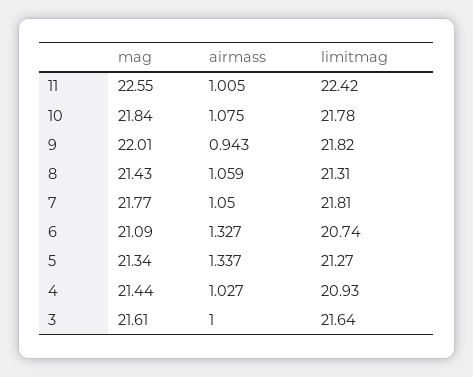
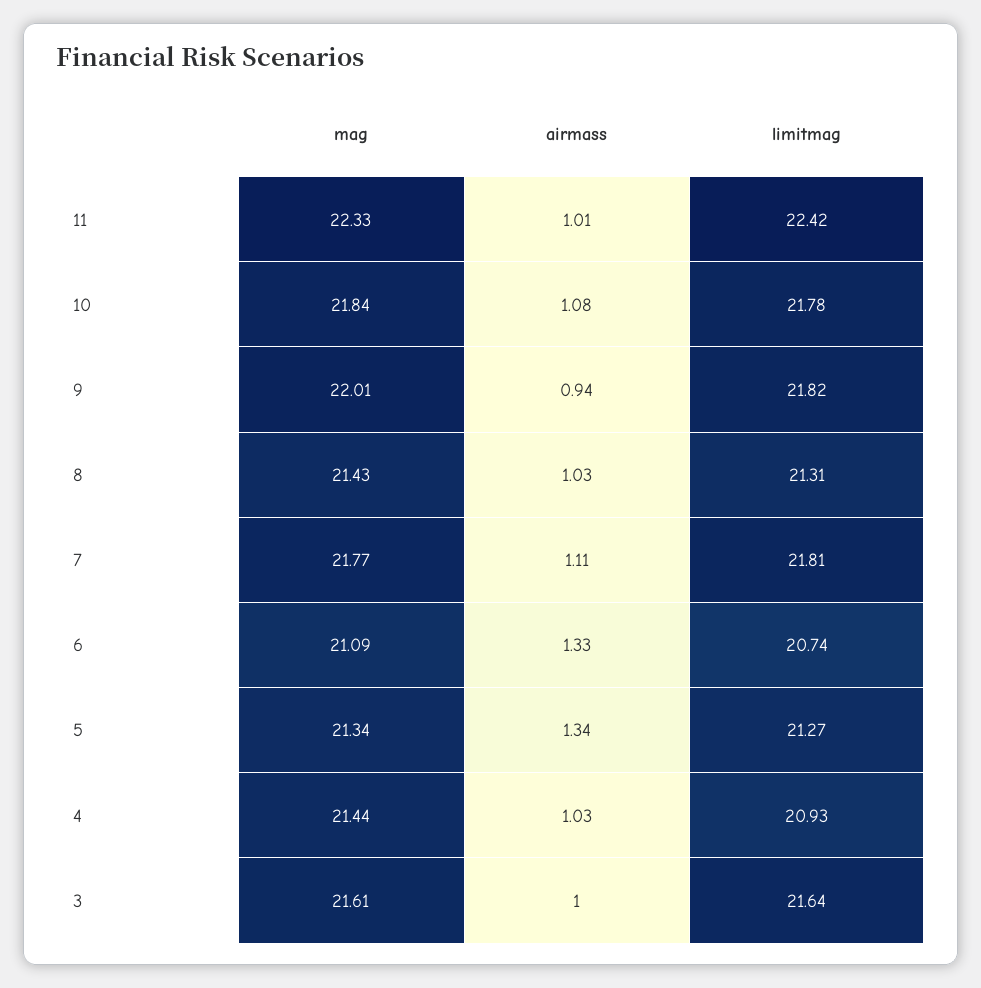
  {
    "mag": {
-     "11": 22.55,
+     "11": 22.33,
      "10": 21.84,
      "9": 22.01,
      "8": 21.43,
      "7": 21.77,
      "6": 21.09,
      "5": 21.34,
      "4": 21.44,
      "3": 21.61
    },
    "airmass": {
      "11": 1.005,
      "10": 1.075,
      "9": 0.943,
-     "8": 1.059,
+     "8": 1.03,
-     "7": 1.05,
+     "7": 1.11,
      "6": 1.327,
      "5": 1.337,
      "4": 1.027,
      "3": 1
    },
    "limitmag": {
      "11": 22.42,
      "10": 21.78,
      "9": 21.82,
      "8": 21.31,
      "7": 21.81,
      "6": 20.74,
      "5": 21.27,
      "4": 20.93,
      "3": 21.64
    }
  }

